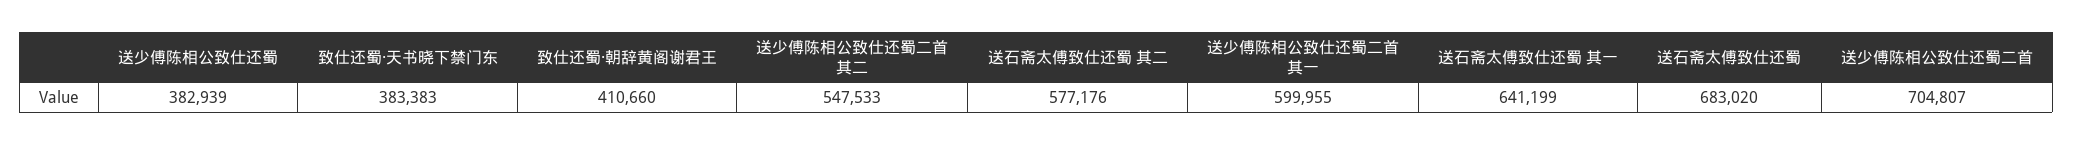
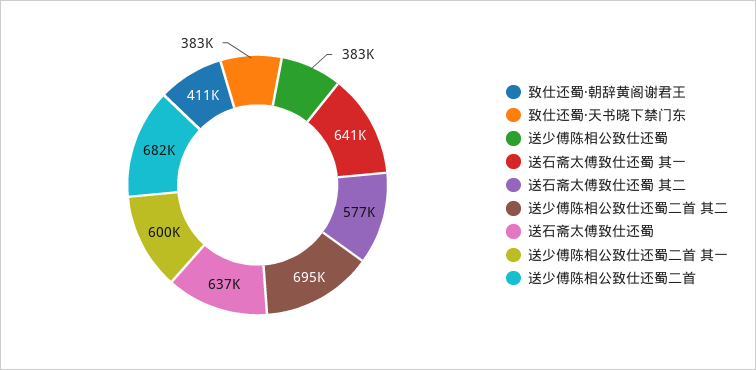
  {
    "送少傅陈相公致仕还蜀": 382939,
    "致仕还蜀·天书晓下禁门东": 383383,
    "致仕还蜀·朝辞黄阁谢君王": 410660,
-   "送少傅陈相公致仕还蜀二首 其二": 547533,
+   "送少傅陈相公致仕还蜀二首 其二": 695000,
    "送石斋太傅致仕还蜀 其二": 577176,
    "送少傅陈相公致仕还蜀二首 其一": 599955,
    "送石斋太傅致仕还蜀 其一": 641199,
-   "送石斋太傅致仕还蜀": 683020,
+   "送石斋太傅致仕还蜀": 637000,
-   "送少傅陈相公致仕还蜀二首": 704807
+   "送少傅陈相公致仕还蜀二首": 682000
  }

